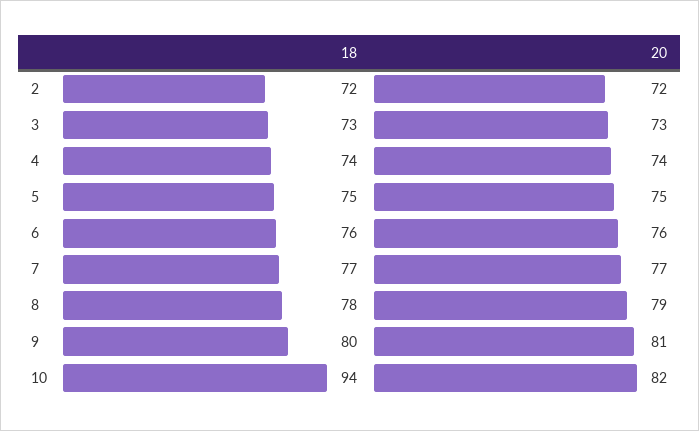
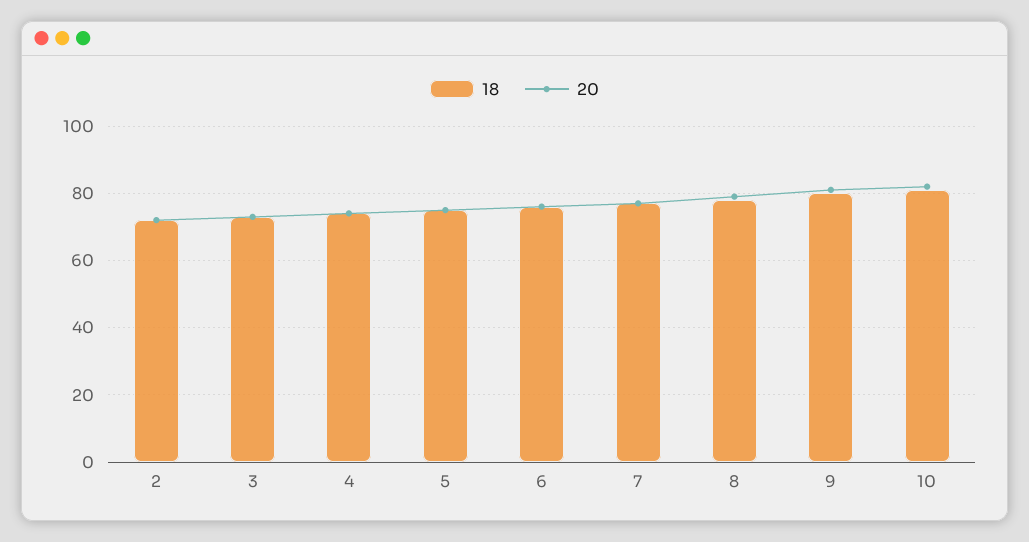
  {
    "18": {
      "2": 72,
      "3": 73,
      "4": 74,
      "5": 75,
      "6": 76,
      "7": 77,
      "8": 78,
      "9": 80,
-     "10": 94
+     "10": 80
    },
    "20": {
      "2": 72,
      "3": 73,
      "4": 74,
      "5": 75,
      "6": 76,
      "7": 77,
      "8": 79,
      "9": 81,
      "10": 82
    }
  }

